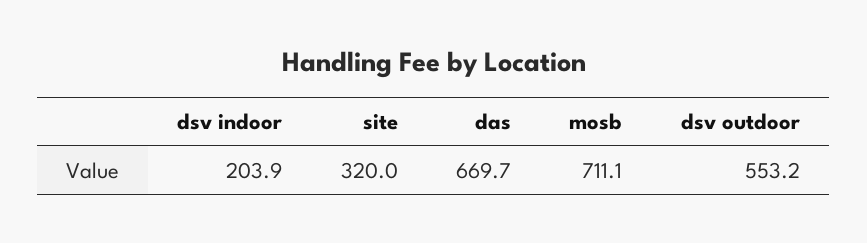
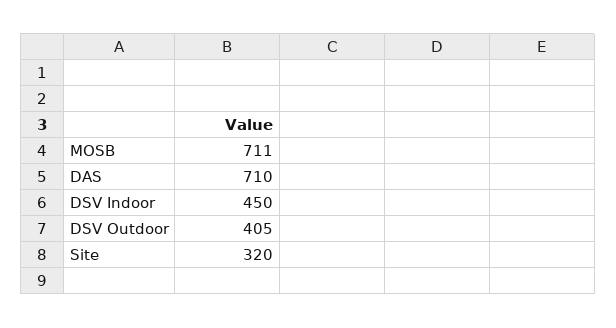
  {
-   "dsv indoor": 203.9,
+   "dsv indoor": 450,
    "site": 320,
-   "das": 669.7,
+   "das": 710,
    "mosb": 711.1,
-   "dsv outdoor": 553.2
+   "dsv outdoor": 405
  }

